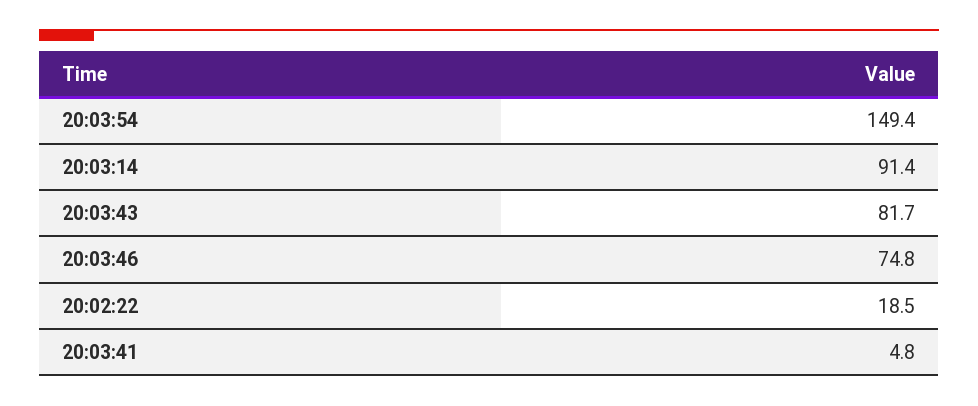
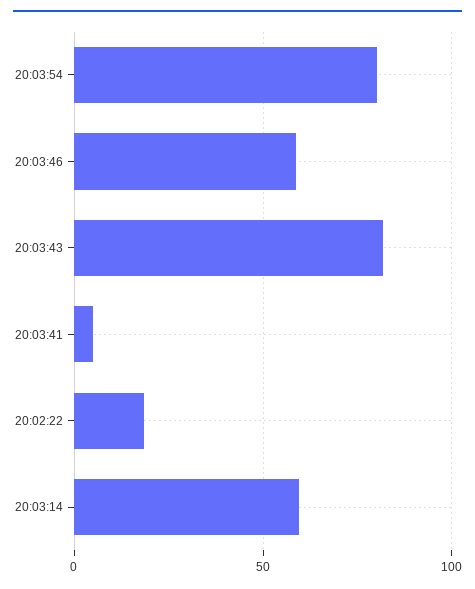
  {
-   "20:03:54": 149.4,
+   "20:03:54": 80,
-   "20:03:14": 91.4,
+   "20:03:14": 60,
    "20:03:43": 81.7,
-   "20:03:46": 74.8,
+   "20:03:46": 60,
    "20:02:22": 18.5,
    "20:03:41": 4.8
  }

